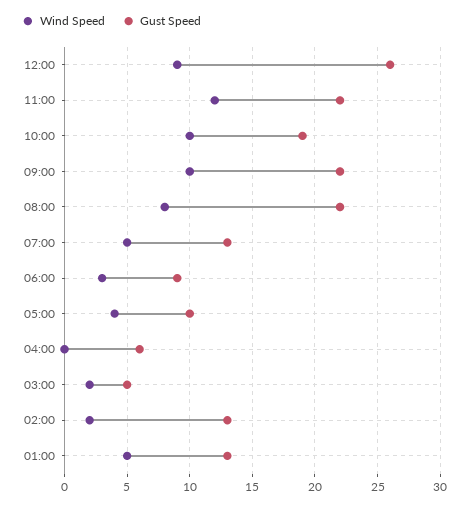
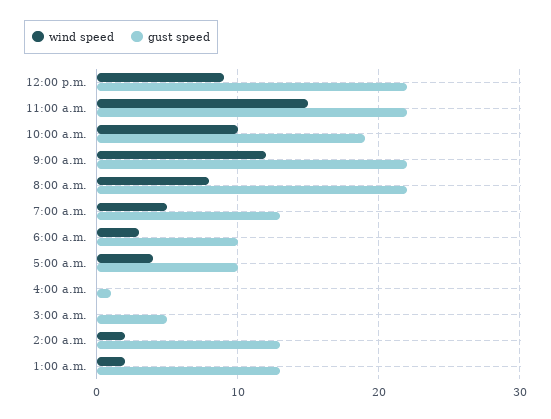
  {
    "Wind Speed": {
      "12:00": 9,
-     "11:00": 12,
+     "11:00": 15,
      "10:00": 10,
-     "09:00": 10,
+     "09:00": 12,
      "08:00": 8,
      "07:00": 5,
      "06:00": 3,
      "05:00": 4,
      "04:00": 0,
-     "03:00": 2,
+     "03:00": 0,
      "02:00": 2,
-     "01:00": 5
+     "01:00": 2
    },
    "Gust Speed": {
-     "12:00": 26,
+     "12:00": 22,
      "11:00": 22,
      "10:00": 19,
      "09:00": 22,
      "08:00": 22,
      "07:00": 13,
-     "06:00": 9,
+     "06:00": 10,
      "05:00": 10,
-     "04:00": 6,
+     "04:00": 1,
      "03:00": 5,
      "02:00": 13,
      "01:00": 13
    }
  }

